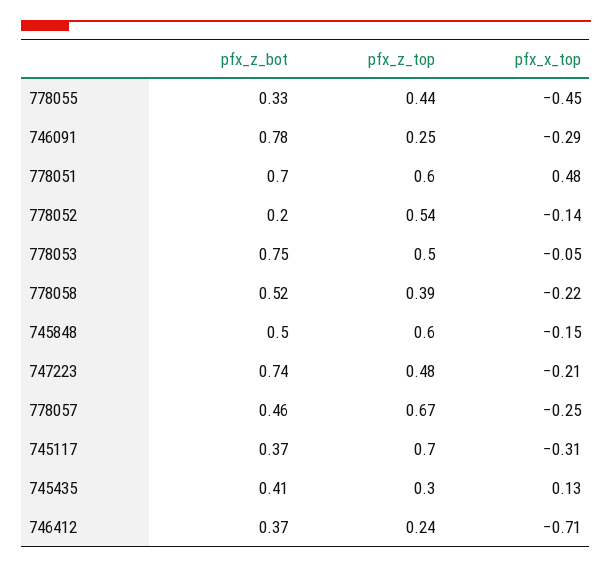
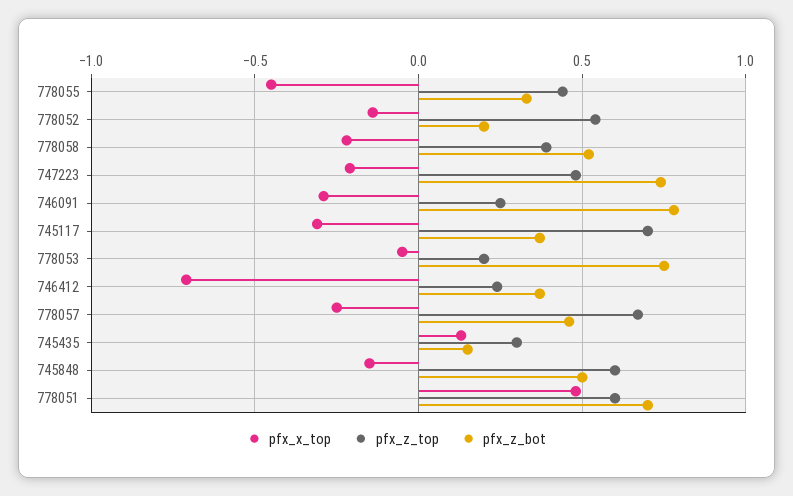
  {
    "pfx_z_bot": {
      "778055": 0.33,
      "746091": 0.78,
      "778051": 0.7,
      "778052": 0.2,
      "778053": 0.75,
      "778058": 0.52,
      "745848": 0.5,
      "747223": 0.74,
      "778057": 0.46,
      "745117": 0.37,
-     "745435": 0.41,
+     "745435": 0.15,
      "746412": 0.37
    },
    "pfx_z_top": {
      "778055": 0.44,
      "746091": 0.25,
      "778051": 0.6,
      "778052": 0.54,
-     "778053": 0.5,
+     "778053": 0.2,
      "778058": 0.39,
      "745848": 0.6,
      "747223": 0.48,
      "778057": 0.67,
      "745117": 0.7,
      "745435": 0.3,
      "746412": 0.24
    },
    "pfx_x_top": {
      "778055": -0.45,
      "746091": -0.29,
      "778051": 0.48,
      "778052": -0.14,
      "778053": -0.05,
      "778058": -0.22,
      "745848": -0.15,
      "747223": -0.21,
      "778057": -0.25,
      "745117": -0.31,
      "745435": 0.13,
      "746412": -0.71
    }
  }

